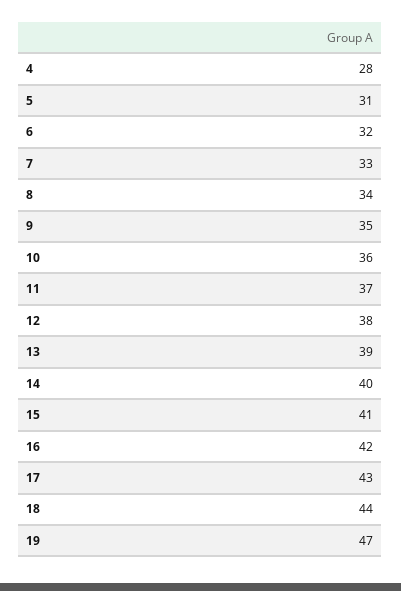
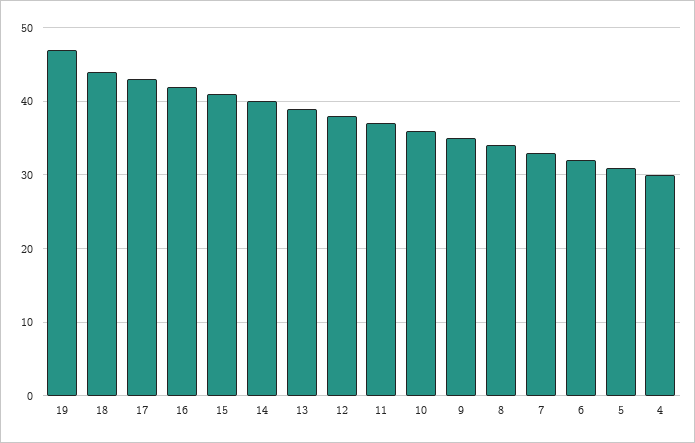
  {
-   "4": 28,
+   "4": 30,
    "5": 31,
    "6": 32,
    "7": 33,
    "8": 34,
    "9": 35,
    "10": 36,
    "11": 37,
    "12": 38,
    "13": 39,
    "14": 40,
    "15": 41,
    "16": 42,
    "17": 43,
    "18": 44,
    "19": 47
  }

